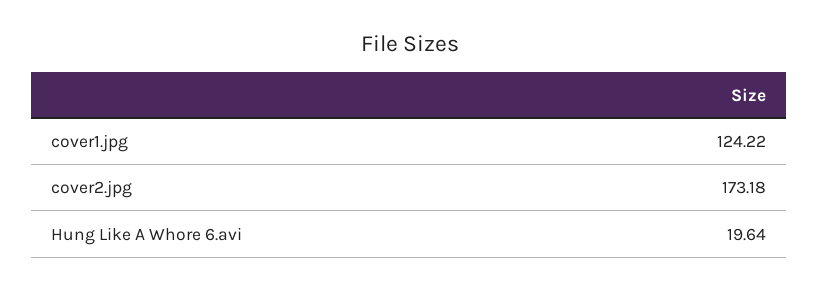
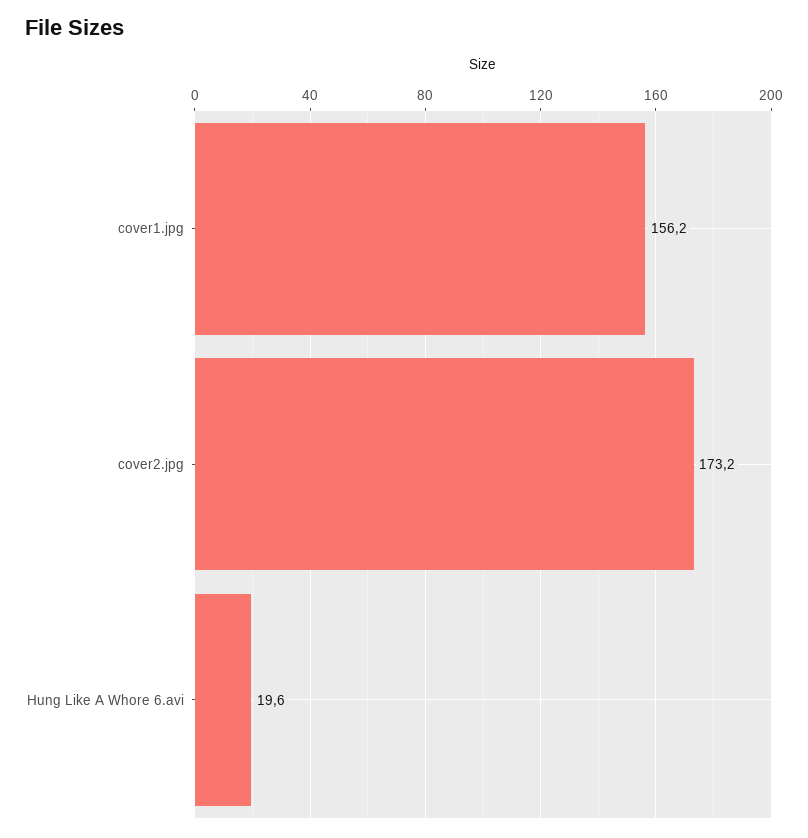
  {
-   "cover1.jpg": 124.22,
+   "cover1.jpg": 156.2,
    "cover2.jpg": 173.18,
    "Hung Like A Whore 6.avi": 19.64
  }

